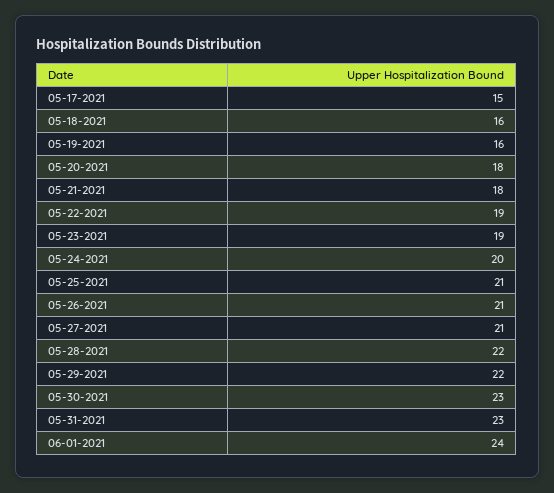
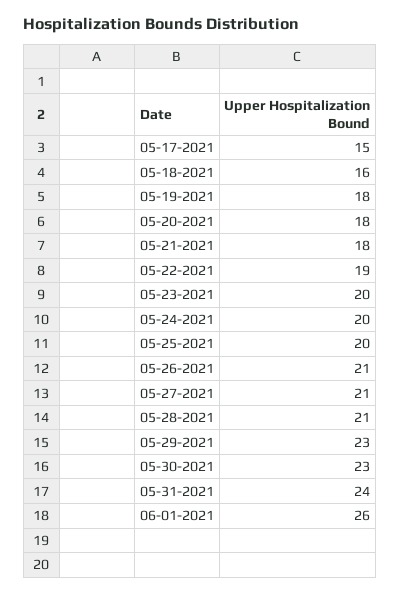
  {
    "05-17-2021": 15,
    "05-18-2021": 16,
-   "05-19-2021": 16,
+   "05-19-2021": 18,
    "05-20-2021": 18,
    "05-21-2021": 18,
    "05-22-2021": 19,
-   "05-23-2021": 19,
+   "05-23-2021": 20,
    "05-24-2021": 20,
-   "05-25-2021": 21,
+   "05-25-2021": 20,
    "05-26-2021": 21,
    "05-27-2021": 21,
-   "05-28-2021": 22,
+   "05-28-2021": 21,
-   "05-29-2021": 22,
+   "05-29-2021": 23,
    "05-30-2021": 23,
-   "05-31-2021": 23,
+   "05-31-2021": 24,
-   "06-01-2021": 24
+   "06-01-2021": 26
  }

